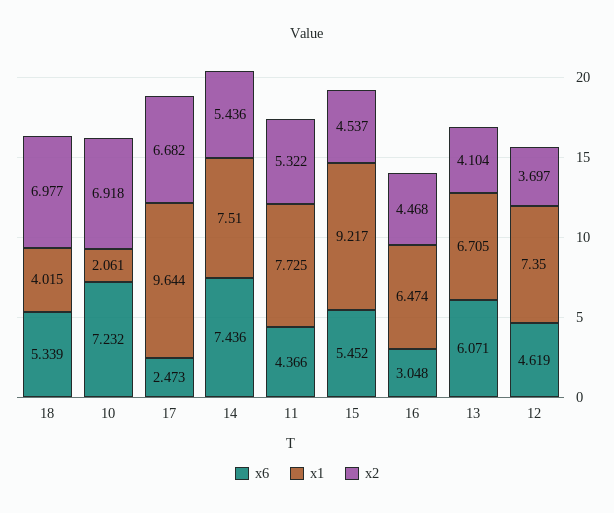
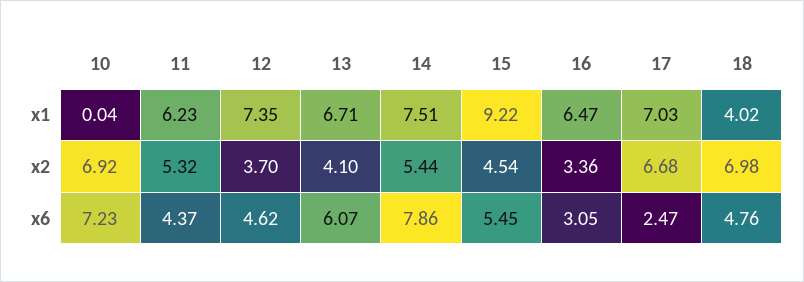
  {
    "x6": {
-     "18": 5.339,
+     "18": 4.76,
      "10": 7.232,
      "17": 2.473,
-     "14": 7.436,
+     "14": 7.86,
      "11": 4.366,
      "15": 5.452,
      "16": 3.048,
      "13": 6.071,
      "12": 4.619
    },
    "x1": {
      "18": 4.015,
-     "10": 2.061,
+     "10": 0.04,
-     "17": 9.644,
+     "17": 7.03,
      "14": 7.51,
-     "11": 7.725,
+     "11": 6.23,
      "15": 9.217,
      "16": 6.474,
      "13": 6.705,
      "12": 7.35
    },
    "x2": {
      "18": 6.977,
      "10": 6.918,
      "17": 6.682,
      "14": 5.436,
      "11": 5.322,
      "15": 4.537,
-     "16": 4.468,
+     "16": 3.36,
      "13": 4.104,
      "12": 3.697
    }
  }

